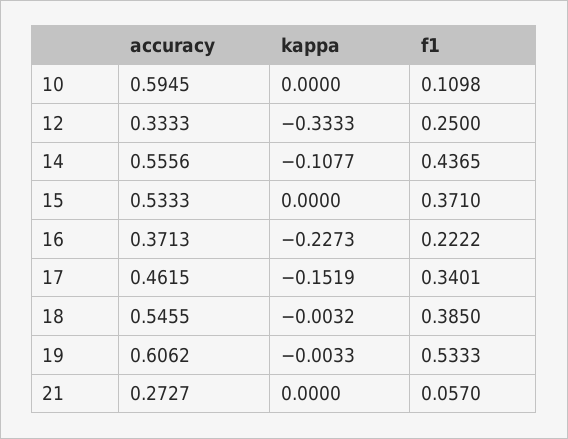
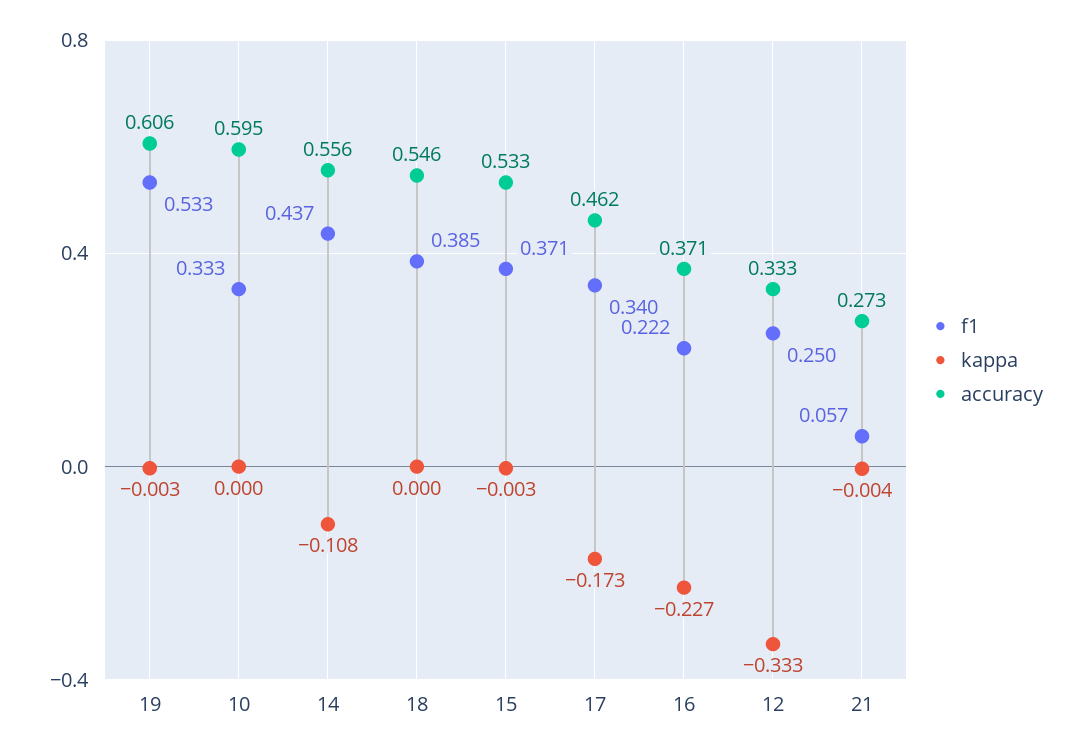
  {
    "accuracy": {
      "10": 0.5945,
      "12": 0.3333,
      "14": 0.5556,
      "15": 0.5333,
      "16": 0.3713,
      "17": 0.4615,
      "18": 0.5455,
      "19": 0.6062,
      "21": 0.2727
    },
    "kappa": {
      "10": 0,
      "12": -0.3333,
      "14": -0.1077,
-     "15": 0,
+     "15": -0.003,
      "16": -0.2273,
-     "17": -0.1519,
+     "17": -0.173,
-     "18": -0.0032,
+     "18": 0,
      "19": -0.0033,
-     "21": 0
+     "21": -0.004
    },
    "f1": {
-     "10": 0.1098,
+     "10": 0.333,
      "12": 0.25,
      "14": 0.4365,
      "15": 0.371,
      "16": 0.2222,
      "17": 0.3401,
      "18": 0.385,
      "19": 0.5333,
      "21": 0.057
    }
  }

